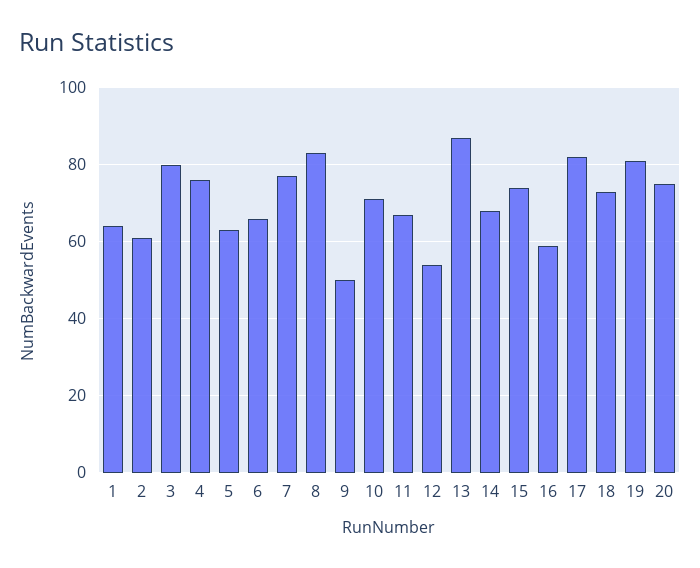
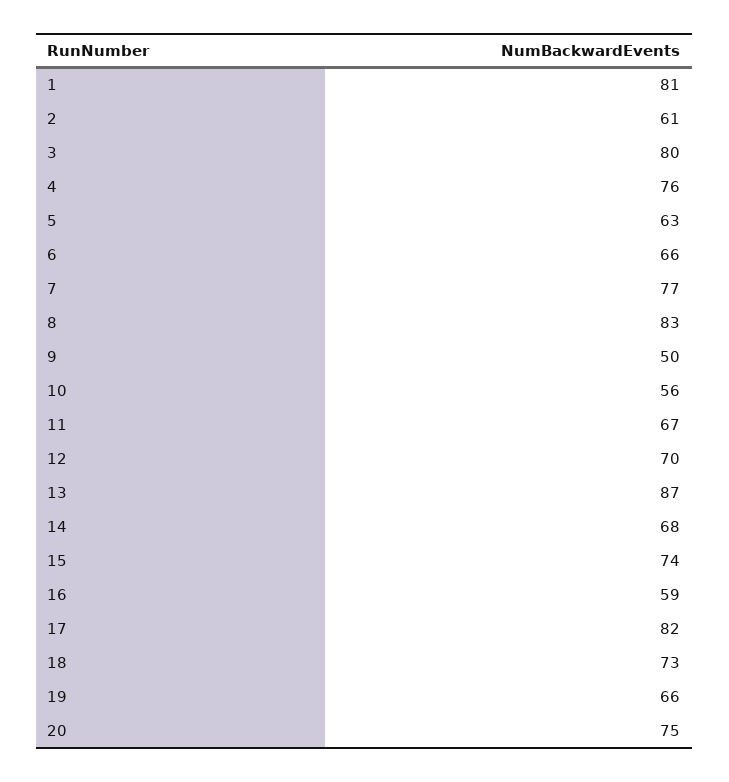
  {
-   "1": 65,
+   "1": 81,
    "2": 61,
    "3": 80,
    "4": 76,
    "5": 63,
    "6": 66,
    "7": 77,
    "8": 83,
    "9": 50,
-   "10": 70,
+   "10": 56,
    "11": 67,
-   "12": 55,
+   "12": 70,
    "13": 87,
    "14": 68,
    "15": 74,
    "16": 59,
    "17": 82,
    "18": 73,
-   "19": 80,
+   "19": 66,
    "20": 75
  }

